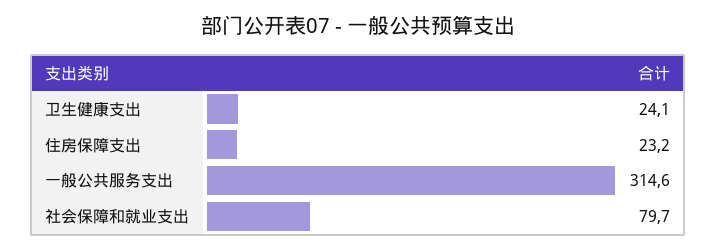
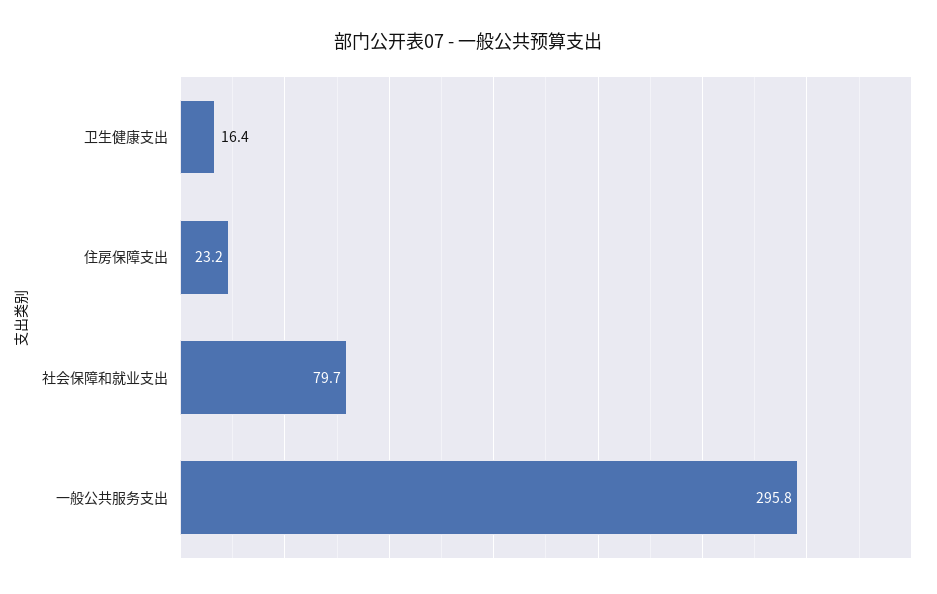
  {
-   "卫生健康支出": 24.1,
+   "卫生健康支出": 16.4,
    "住房保障支出": 23.2,
-   "一般公共服务支出": 314.6,
+   "一般公共服务支出": 295.8,
    "社会保障和就业支出": 79.7
  }

